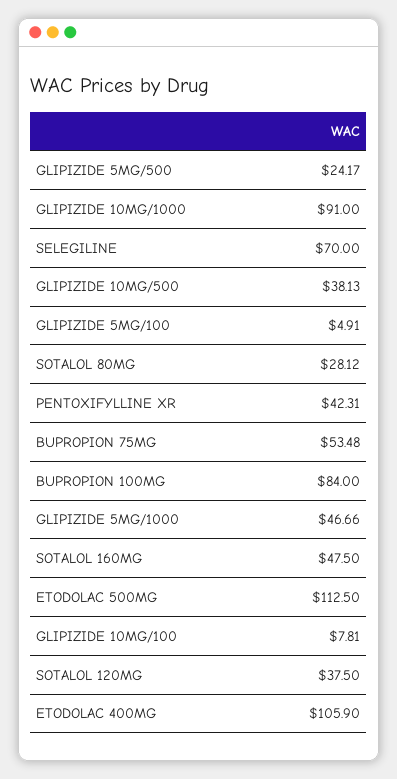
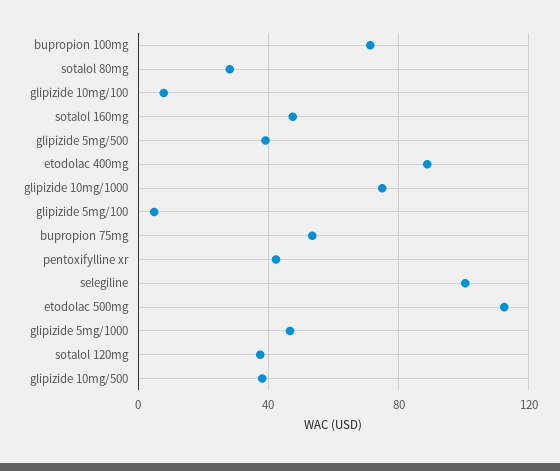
  {
-   "GLIPIZIDE 5MG/500": 24.17,
+   "GLIPIZIDE 5MG/500": 40,
-   "GLIPIZIDE 10MG/1000": 91,
+   "GLIPIZIDE 10MG/1000": 75,
-   "SELEGILINE": 70,
+   "SELEGILINE": 100,
    "GLIPIZIDE 10MG/500": 38.13,
    "GLIPIZIDE 5MG/100": 4.91,
    "SOTALOL 80MG": 28.12,
    "PENTOXIFYLLINE XR": 42.31,
    "BUPROPION 75MG": 53.48,
-   "BUPROPION 100MG": 84,
+   "BUPROPION 100MG": 70,
    "GLIPIZIDE 5MG/1000": 46.66,
    "SOTALOL 160MG": 47.5,
    "ETODOLAC 500MG": 112.5,
    "GLIPIZIDE 10MG/100": 7.81,
    "SOTALOL 120MG": 37.5,
-   "ETODOLAC 400MG": 105.9
+   "ETODOLAC 400MG": 90
  }

